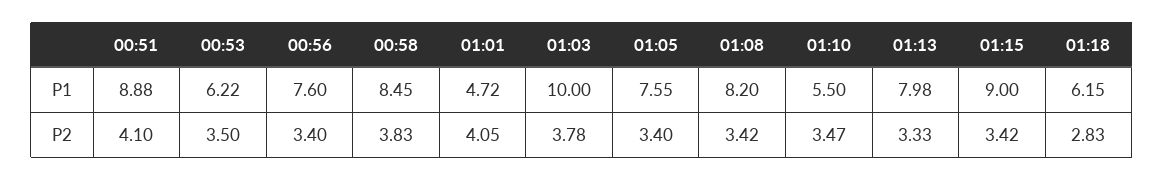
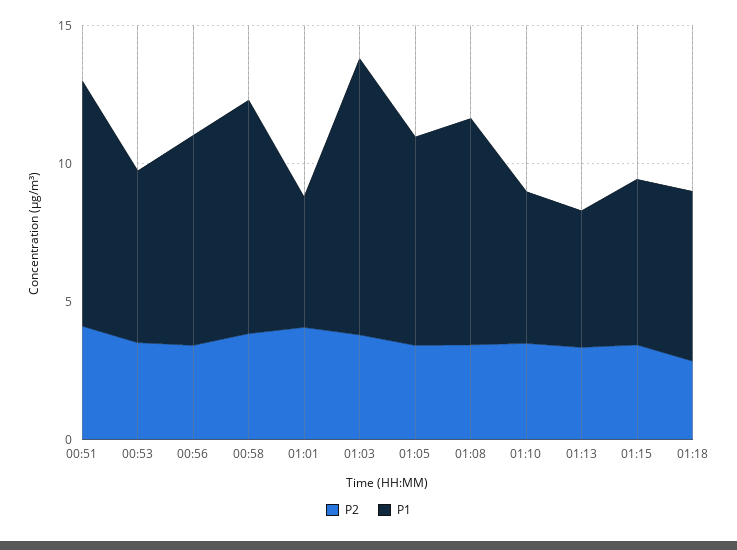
  {
    "P1": {
      "00:51": 8.88,
      "00:53": 6.22,
      "00:56": 7.6,
      "00:58": 8.45,
      "01:01": 4.72,
      "01:03": 10,
      "01:05": 7.55,
      "01:08": 8.2,
      "01:10": 5.5,
-     "01:13": 7.98,
+     "01:13": 5,
-     "01:15": 9,
+     "01:15": 6,
      "01:18": 6.15
    },
    "P2": {
      "00:51": 4.1,
      "00:53": 3.5,
      "00:56": 3.4,
      "00:58": 3.83,
      "01:01": 4.05,
      "01:03": 3.78,
      "01:05": 3.4,
      "01:08": 3.42,
      "01:10": 3.47,
      "01:13": 3.33,
      "01:15": 3.42,
      "01:18": 2.83
    }
  }

